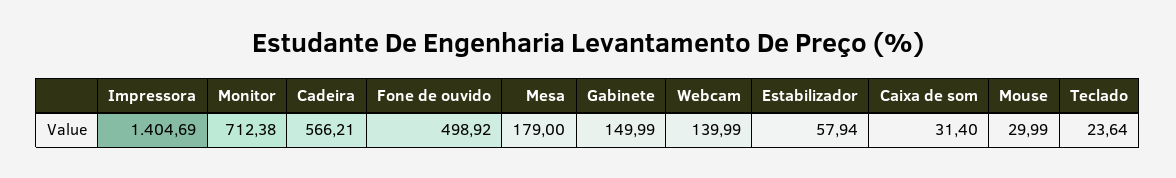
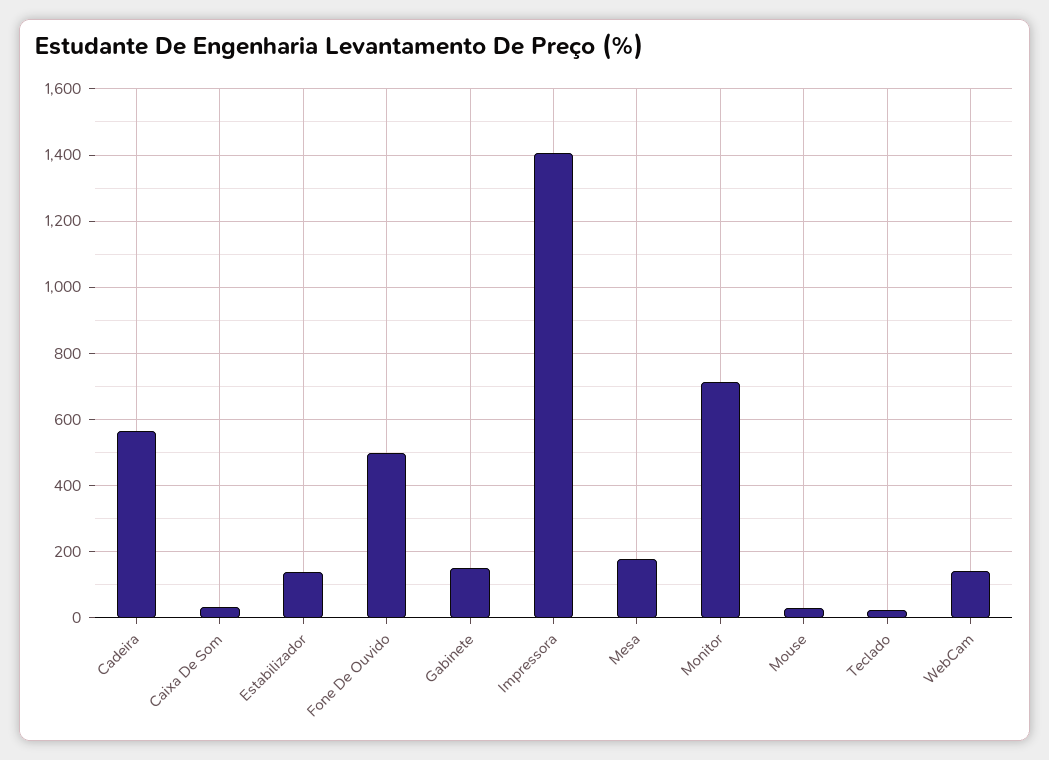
  {
    "Impressora": 1404.69,
    "Monitor": 712.38,
    "Cadeira": 566.21,
    "Fone de ouvido": 498.92,
    "Mesa": 179,
    "Gabinete": 149.99,
    "Webcam": 139.99,
-   "Estabilizador": 57.94,
+   "Estabilizador": 140,
    "Caixa de som": 31.4,
    "Mouse": 29.99,
    "Teclado": 23.64
  }

